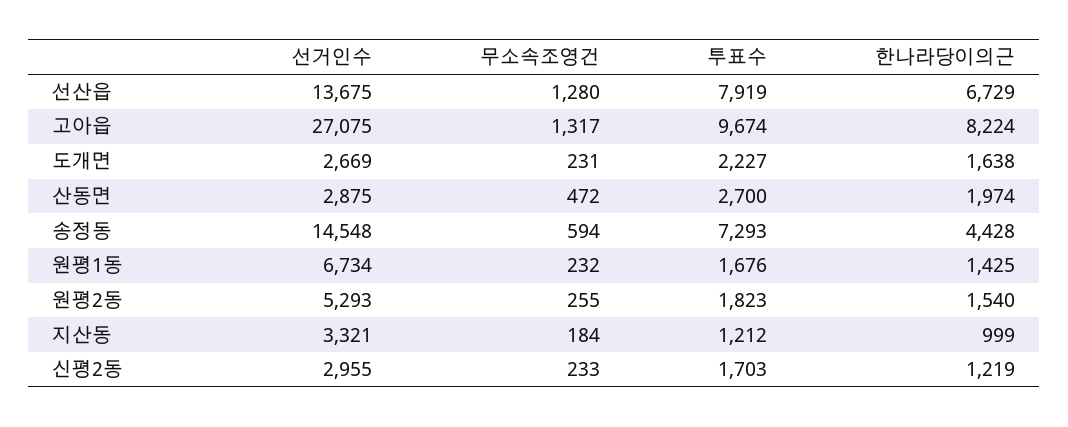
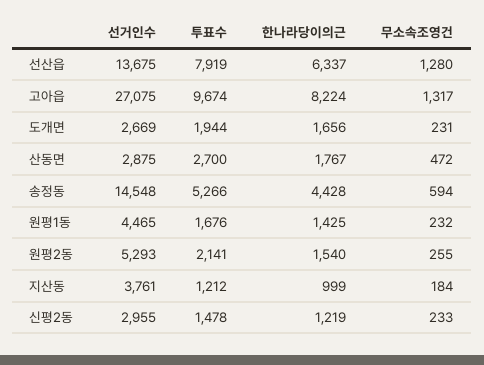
  {
    "선거인수": {
      "선산읍": 13675,
      "고아읍": 27075,
      "도개면": 2669,
      "산동면": 2875,
      "송정동": 14548,
-     "원평1동": 6734,
+     "원평1동": 4465,
      "원평2동": 5293,
-     "지산동": 3321,
+     "지산동": 3761,
      "신평2동": 2955
    },
    "무소속조영건": {
      "선산읍": 1280,
      "고아읍": 1317,
      "도개면": 231,
      "산동면": 472,
      "송정동": 594,
      "원평1동": 232,
      "원평2동": 255,
      "지산동": 184,
      "신평2동": 233
    },
    "투표수": {
      "선산읍": 7919,
      "고아읍": 9674,
-     "도개면": 2227,
+     "도개면": 1944,
      "산동면": 2700,
-     "송정동": 7293,
+     "송정동": 5266,
      "원평1동": 1676,
-     "원평2동": 1823,
+     "원평2동": 2141,
      "지산동": 1212,
-     "신평2동": 1703
+     "신평2동": 1478
    },
    "한나라당이의근": {
-     "선산읍": 6729,
+     "선산읍": 6337,
      "고아읍": 8224,
-     "도개면": 1638,
+     "도개면": 1656,
-     "산동면": 1974,
+     "산동면": 1767,
      "송정동": 4428,
      "원평1동": 1425,
      "원평2동": 1540,
      "지산동": 999,
      "신평2동": 1219
    }
  }

